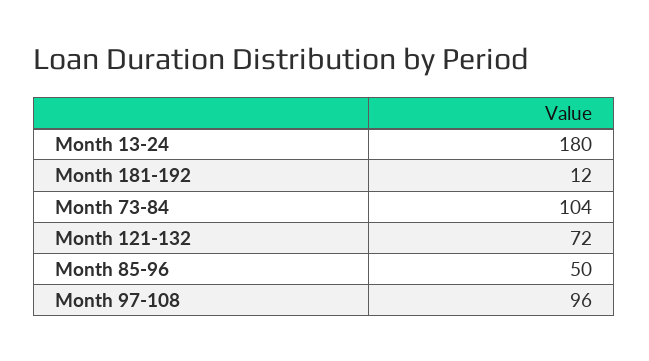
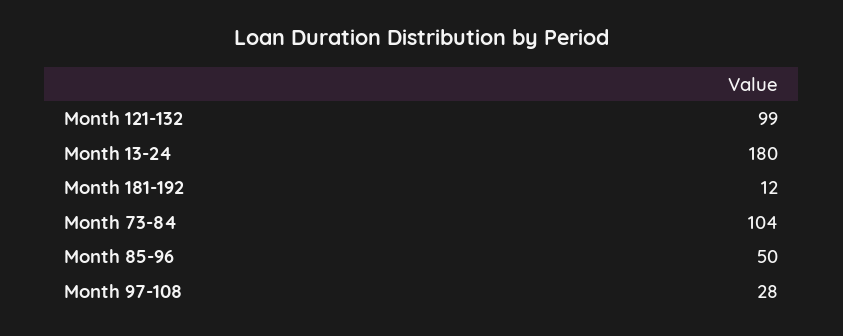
  {
    "Month 13-24": 180,
    "Month 181-192": 12,
    "Month 73-84": 104,
-   "Month 121-132": 72,
+   "Month 121-132": 99,
    "Month 85-96": 50,
-   "Month 97-108": 96
+   "Month 97-108": 28
  }

